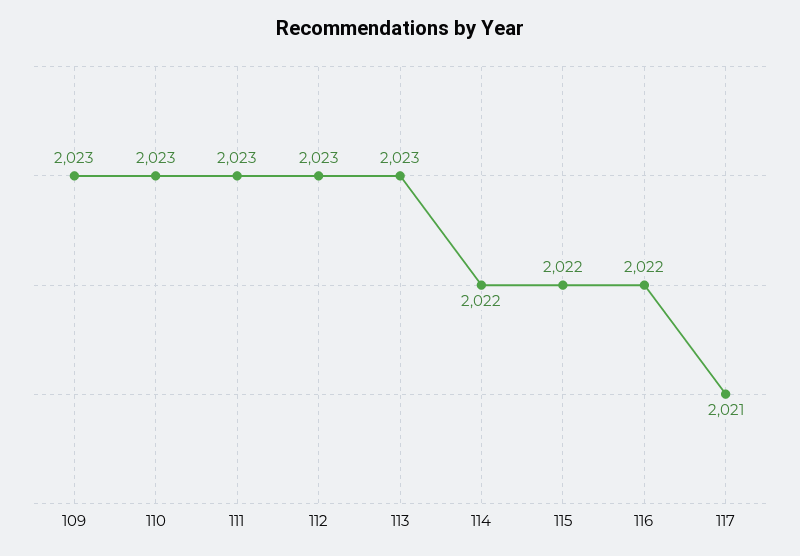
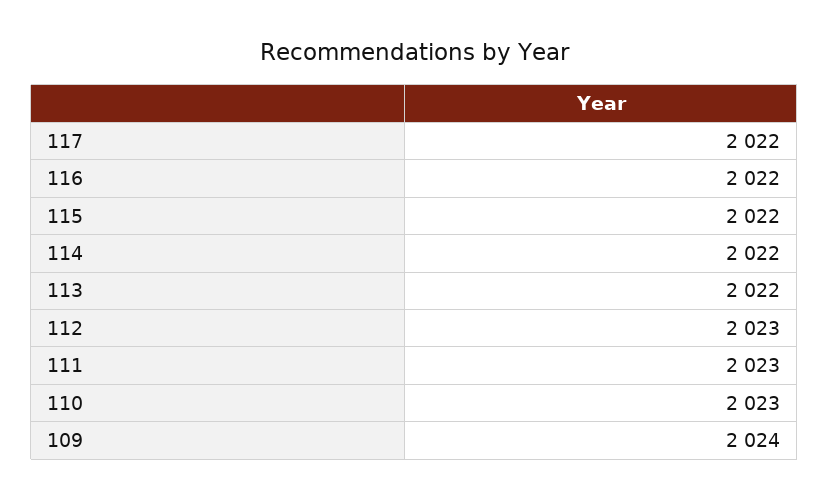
  {
-   "109": 2023,
+   "109": 2024,
    "110": 2023,
    "111": 2023,
    "112": 2023,
-   "113": 2023,
+   "113": 2022,
    "114": 2022,
    "115": 2022,
    "116": 2022,
-   "117": 2021
+   "117": 2022
  }

